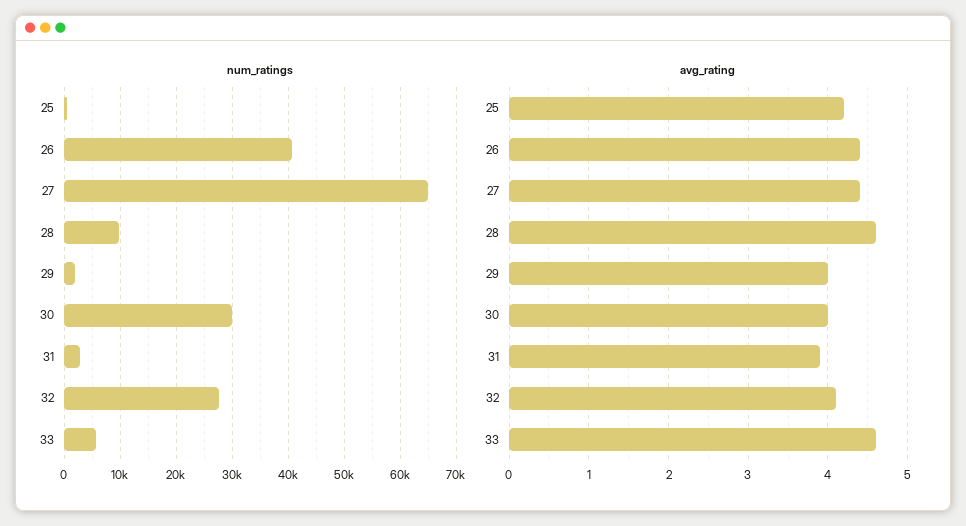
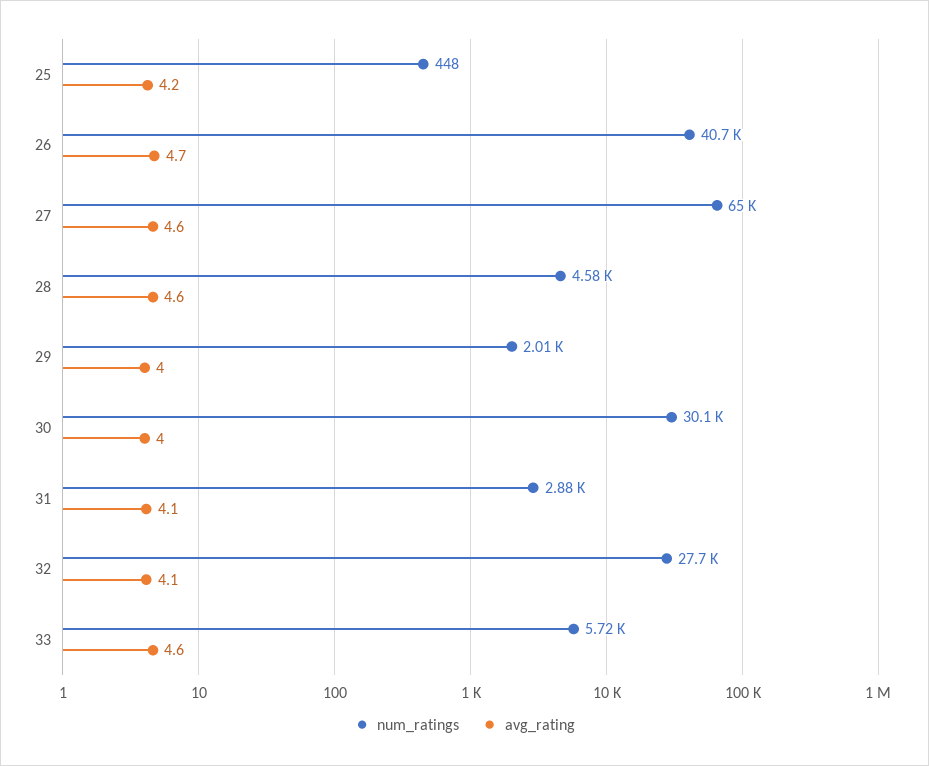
  {
    "num_ratings": {
      "25": 448,
      "26": 40700,
      "27": 65000,
-     "28": 10000,
+     "28": 4580,
      "29": 2010,
      "30": 30100,
      "31": 2880,
      "32": 27700,
      "33": 5720
    },
    "avg_rating": {
      "25": 4.2,
-     "26": 4.4,
+     "26": 4.7,
-     "27": 4.4,
+     "27": 4.6,
      "28": 4.6,
      "29": 4,
      "30": 4,
-     "31": 3.9,
+     "31": 4.1,
      "32": 4.1,
      "33": 4.6
    }
  }

